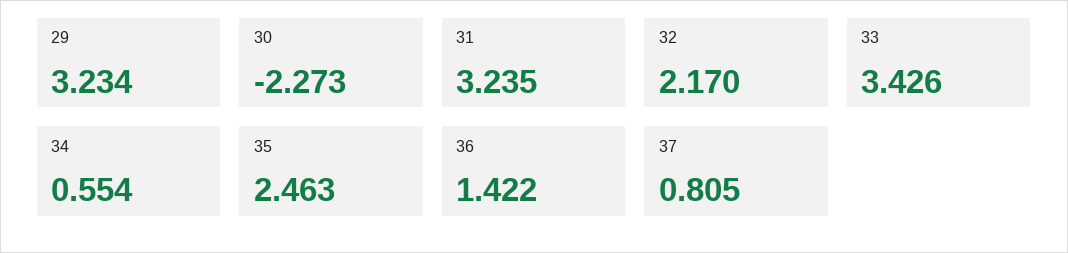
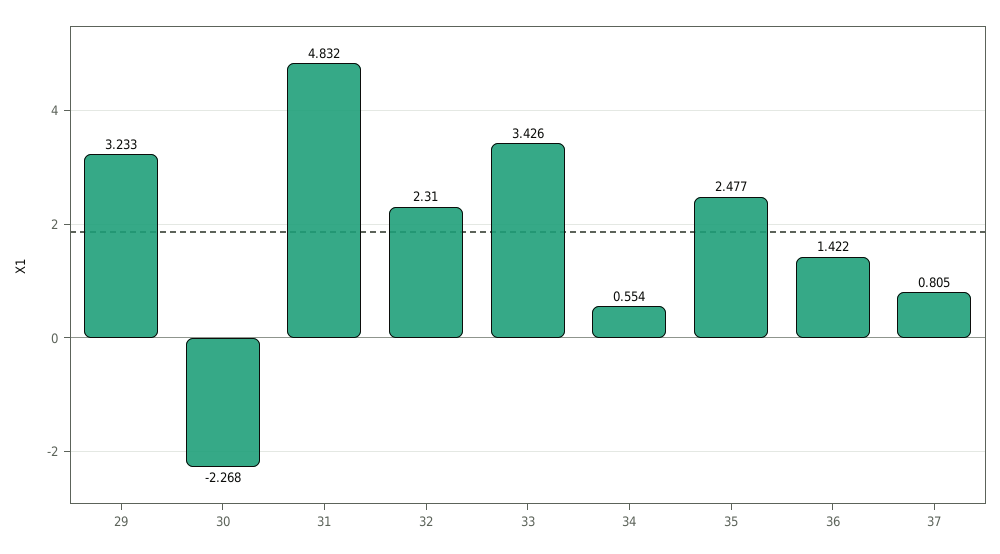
  {
-   "29": 3.234,
+   "29": 3.233,
-   "30": -2.273,
+   "30": -2.268,
-   "31": 3.235,
+   "31": 4.832,
-   "32": 2.17,
+   "32": 2.31,
    "33": 3.426,
    "34": 0.554,
-   "35": 2.463,
+   "35": 2.477,
    "36": 1.422,
    "37": 0.805
  }

